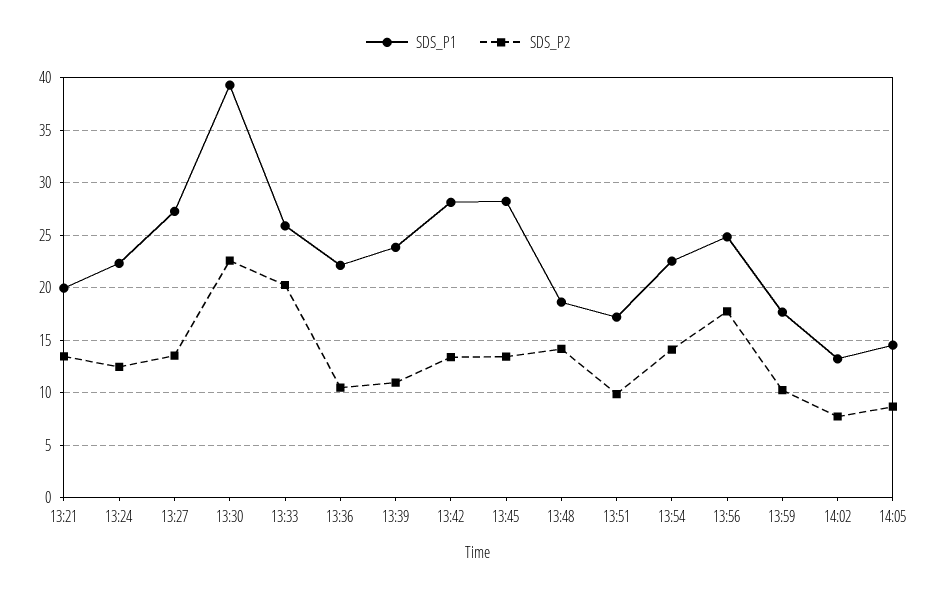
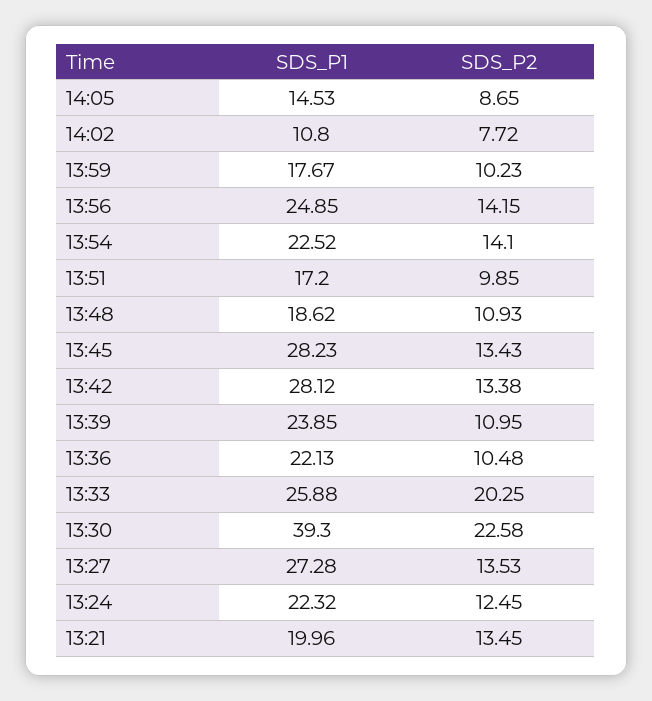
  {
    "SDS_P1": {
      "13:21": 19.96,
      "13:24": 22.32,
      "13:27": 27.28,
      "13:30": 39.3,
      "13:33": 25.88,
      "13:36": 22.13,
      "13:39": 23.85,
      "13:42": 28.12,
      "13:45": 28.23,
      "13:48": 18.62,
      "13:51": 17.2,
      "13:54": 22.52,
      "13:56": 24.85,
      "13:59": 17.67,
-     "14:02": 13,
+     "14:02": 10.8,
      "14:05": 14.53
    },
    "SDS_P2": {
      "13:21": 13.45,
      "13:24": 12.45,
      "13:27": 13.53,
      "13:30": 22.58,
      "13:33": 20.25,
      "13:36": 10.48,
      "13:39": 10.95,
      "13:42": 13.38,
      "13:45": 13.43,
-     "13:48": 14,
+     "13:48": 10.93,
      "13:51": 9.85,
      "13:54": 14.1,
-     "13:56": 18,
+     "13:56": 14.15,
      "13:59": 10.23,
      "14:02": 7.72,
      "14:05": 8.65
    }
  }

